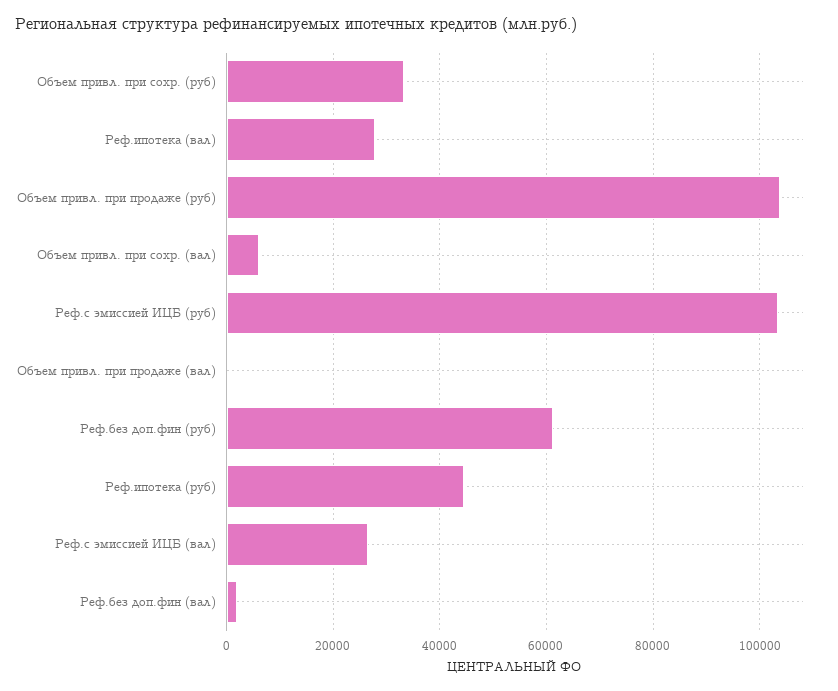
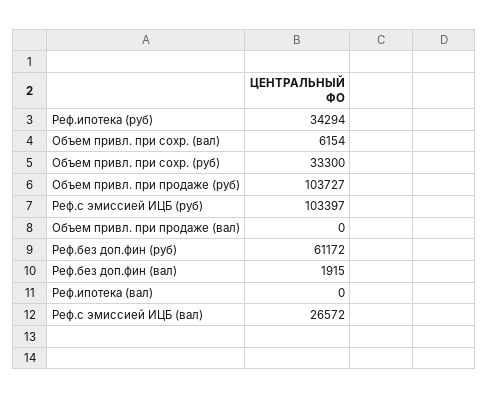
  {
    "Объем привл. при сохр. (руб)": 33300,
-   "Реф.ипотека (вал)": 28000,
+   "Реф.ипотека (вал)": 0,
    "Объем привл. при продаже (руб)": 103727,
    "Объем привл. при сохр. (вал)": 6154,
    "Реф.с эмиссией ИЦБ (руб)": 103397,
    "Объем привл. при продаже (вал)": 0,
    "Реф.без доп.фин (руб)": 61172,
-   "Реф.ипотека (руб)": 44000,
+   "Реф.ипотека (руб)": 34294,
    "Реф.с эмиссией ИЦБ (вал)": 26572,
    "Реф.без доп.фин (вал)": 1915
  }

